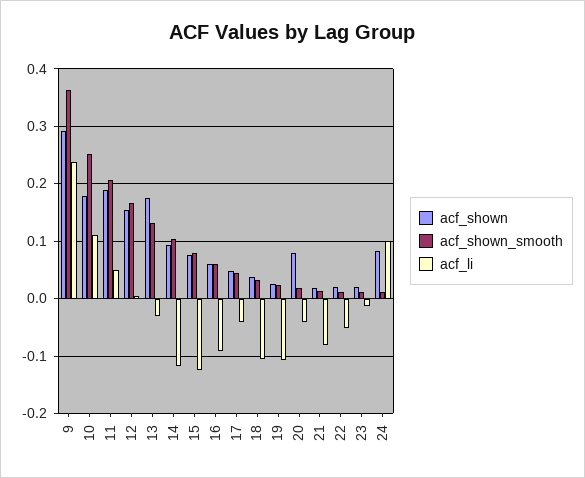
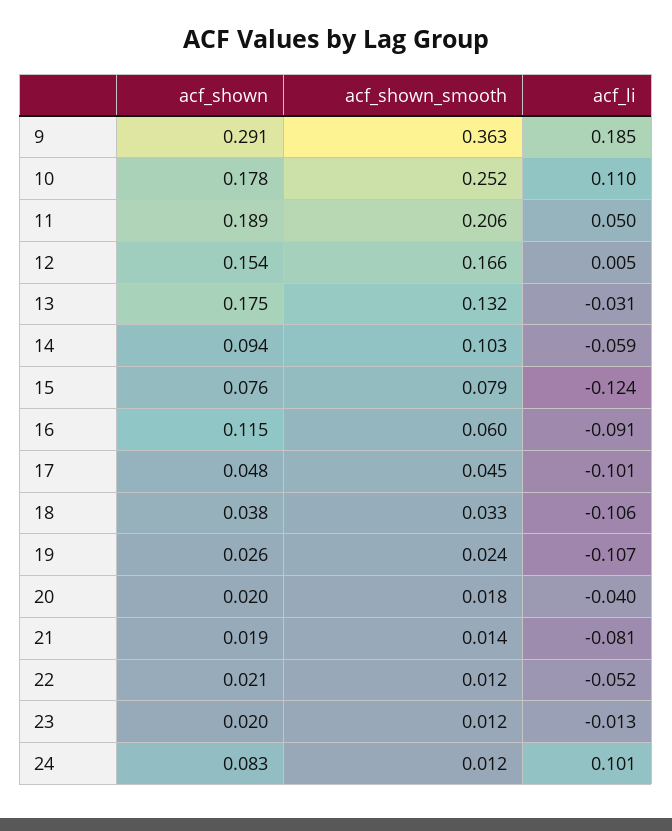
  {
    "acf_shown": {
      "9": 0.291,
      "10": 0.178,
      "11": 0.189,
      "12": 0.154,
      "13": 0.175,
      "14": 0.094,
      "15": 0.076,
-     "16": 0.06,
+     "16": 0.115,
      "17": 0.048,
      "18": 0.038,
      "19": 0.026,
-     "20": 0.08,
+     "20": 0.02,
      "21": 0.019,
      "22": 0.021,
      "23": 0.02,
      "24": 0.083
    },
    "acf_shown_smooth": {
      "9": 0.363,
      "10": 0.252,
      "11": 0.206,
      "12": 0.166,
      "13": 0.132,
      "14": 0.103,
      "15": 0.079,
      "16": 0.06,
      "17": 0.045,
      "18": 0.033,
      "19": 0.024,
      "20": 0.018,
      "21": 0.014,
      "22": 0.012,
      "23": 0.012,
      "24": 0.012
    },
    "acf_li": {
-     "9": 0.24,
+     "9": 0.185,
      "10": 0.11,
      "11": 0.05,
      "12": 0.005,
      "13": -0.031,
-     "14": -0.12,
+     "14": -0.059,
      "15": -0.124,
      "16": -0.091,
-     "17": -0.04,
+     "17": -0.101,
      "18": -0.106,
      "19": -0.107,
      "20": -0.04,
      "21": -0.081,
      "22": -0.052,
      "23": -0.013,
      "24": 0.101
    }
  }

